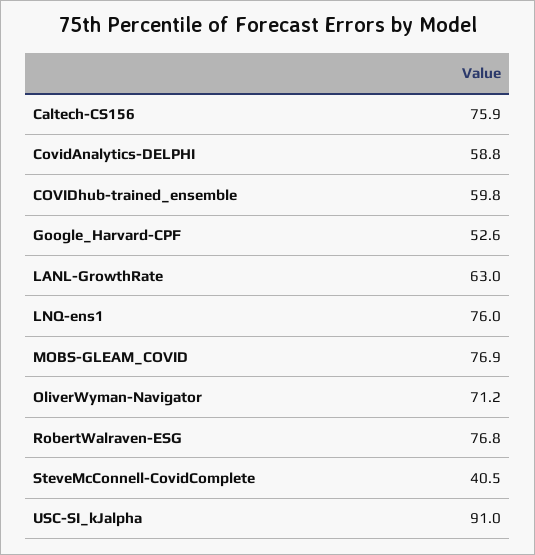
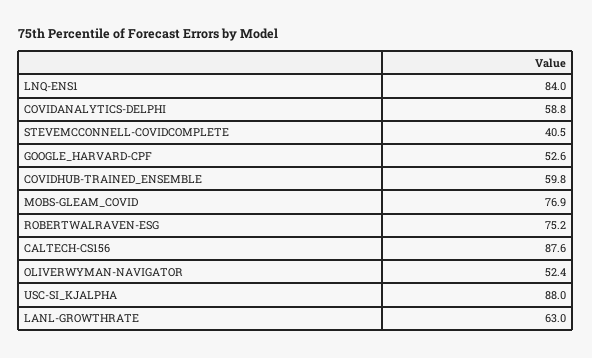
  {
-   "Caltech-CS156": 75.9,
+   "Caltech-CS156": 87.6,
    "CovidAnalytics-DELPHI": 58.8,
    "COVIDhub-trained_ensemble": 59.8,
    "Google_Harvard-CPF": 52.6,
    "LANL-GrowthRate": 63,
-   "LNQ-ens1": 76,
+   "LNQ-ens1": 84,
    "MOBS-GLEAM_COVID": 76.9,
-   "OliverWyman-Navigator": 71.2,
+   "OliverWyman-Navigator": 52.4,
-   "RobertWalraven-ESG": 76.8,
+   "RobertWalraven-ESG": 75.2,
    "SteveMcConnell-CovidComplete": 40.5,
-   "USC-SI_kJalpha": 91
+   "USC-SI_kJalpha": 88
  }

